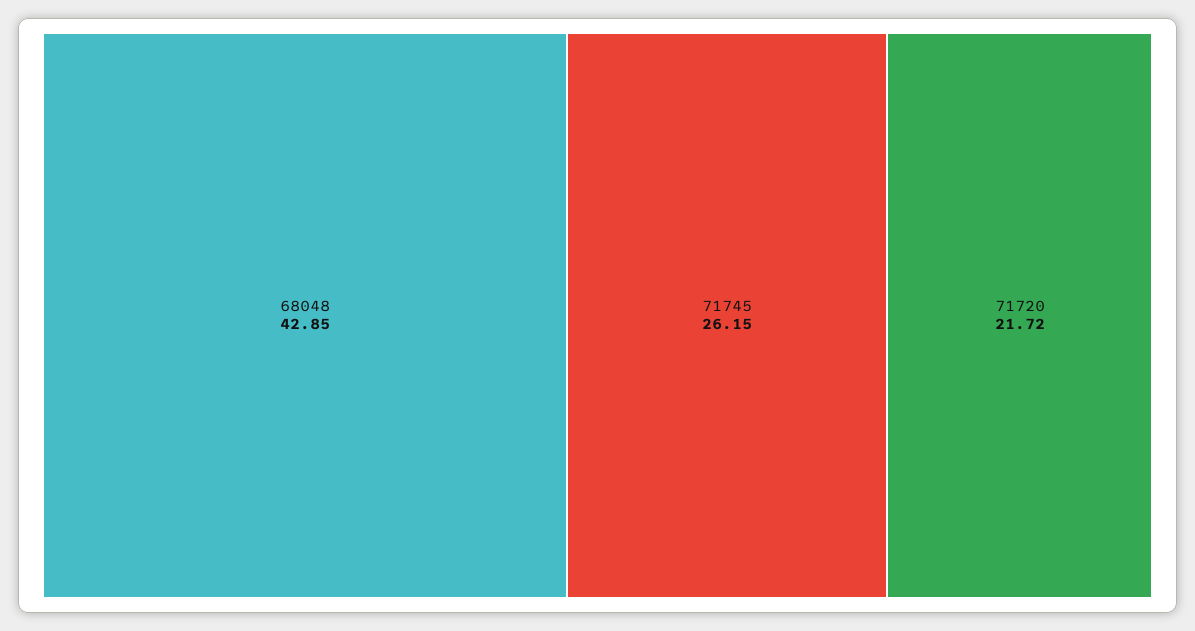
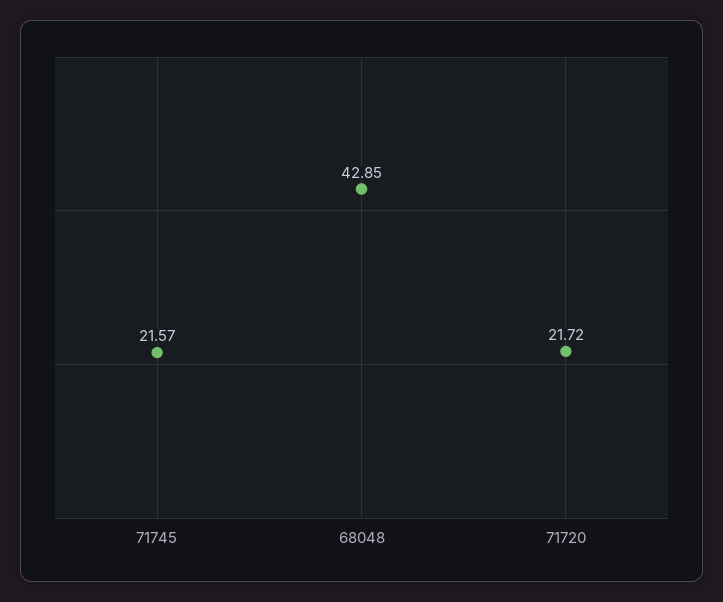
  {
    "68048": 42.85,
-   "71745": 26.15,
+   "71745": 21.57,
    "71720": 21.72
  }

